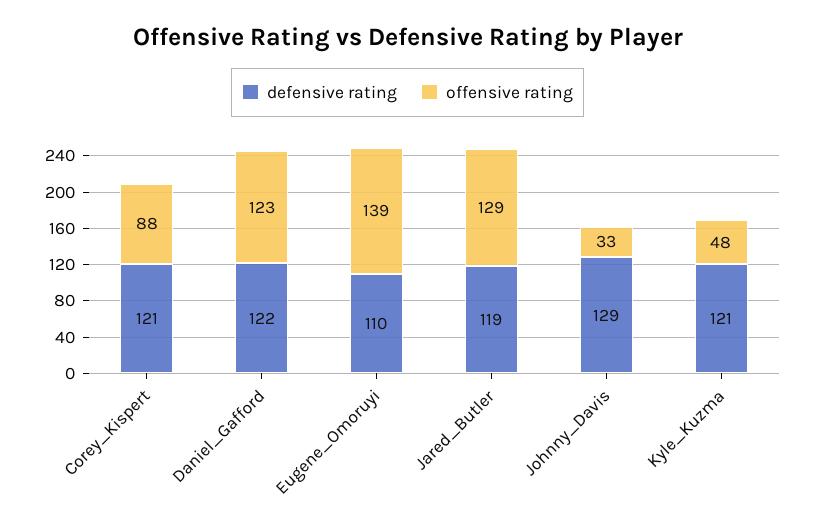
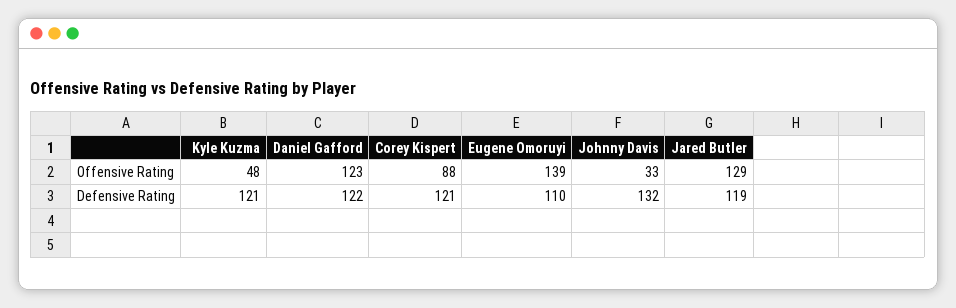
  {
    "defensive rating": {
      "Corey_Kispert": 121,
      "Daniel_Gafford": 122,
      "Eugene_Omoruyi": 110,
      "Jared_Butler": 119,
-     "Johnny_Davis": 129,
+     "Johnny_Davis": 132,
      "Kyle_Kuzma": 121
    },
    "offensive rating": {
      "Corey_Kispert": 88,
      "Daniel_Gafford": 123,
      "Eugene_Omoruyi": 139,
      "Jared_Butler": 129,
      "Johnny_Davis": 33,
      "Kyle_Kuzma": 48
    }
  }

